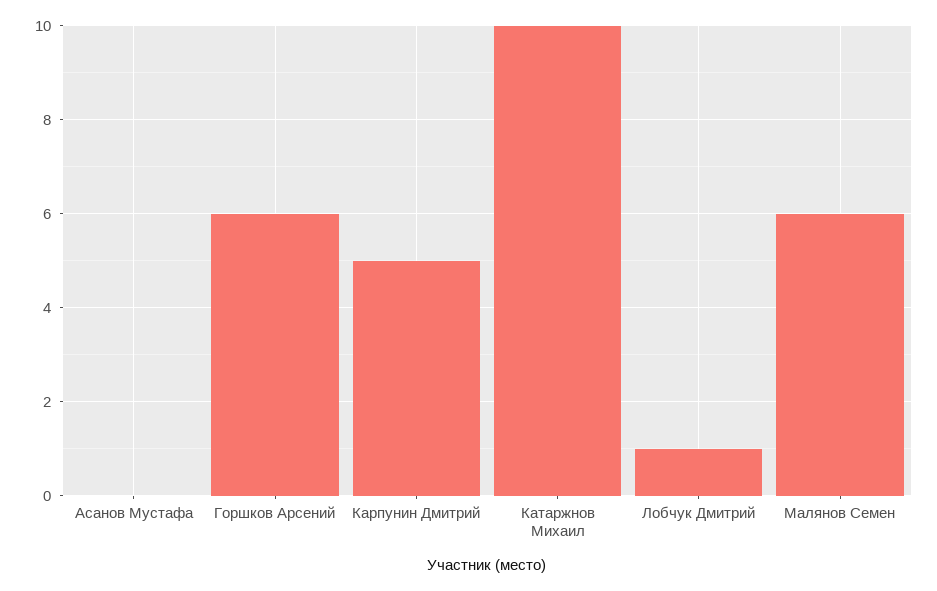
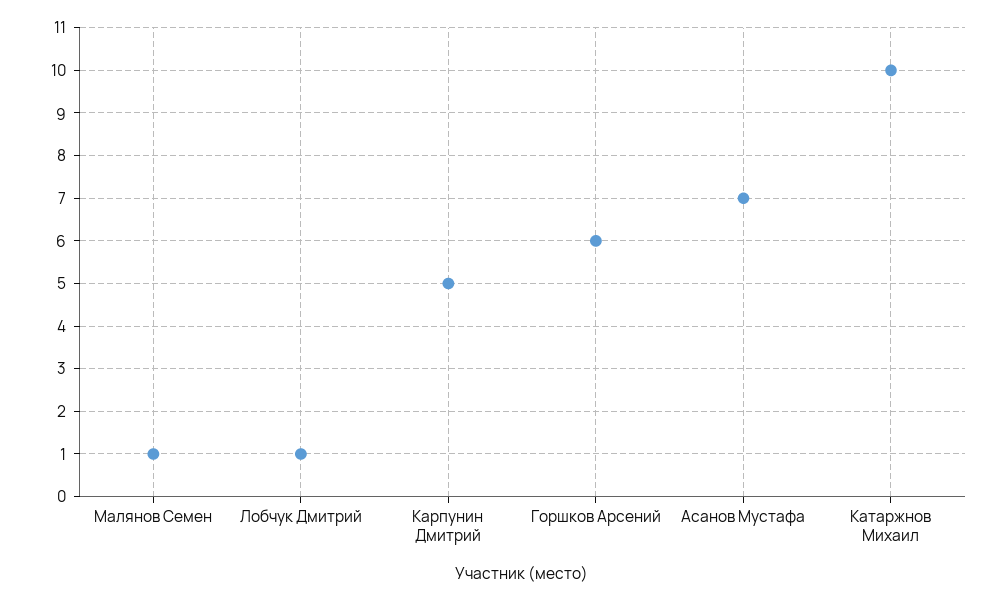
  {
-   "Асанов Мустафа": 0,
+   "Асанов Мустафа": 7,
    "Горшков Арсений": 6,
    "Карпунин Дмитрий": 5,
    "Катаржнов Михаил": 10,
    "Лобчук Дмитрий": 1,
-   "Малянов Семен": 6
+   "Малянов Семен": 1
  }

